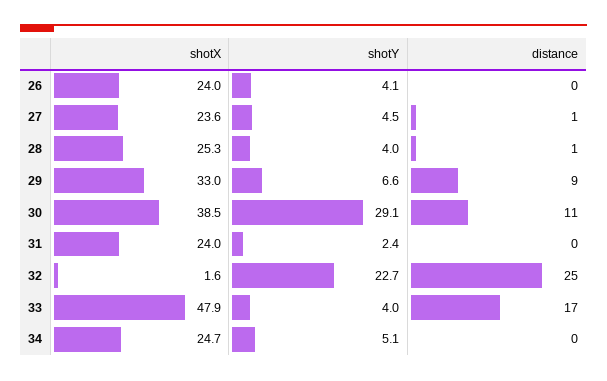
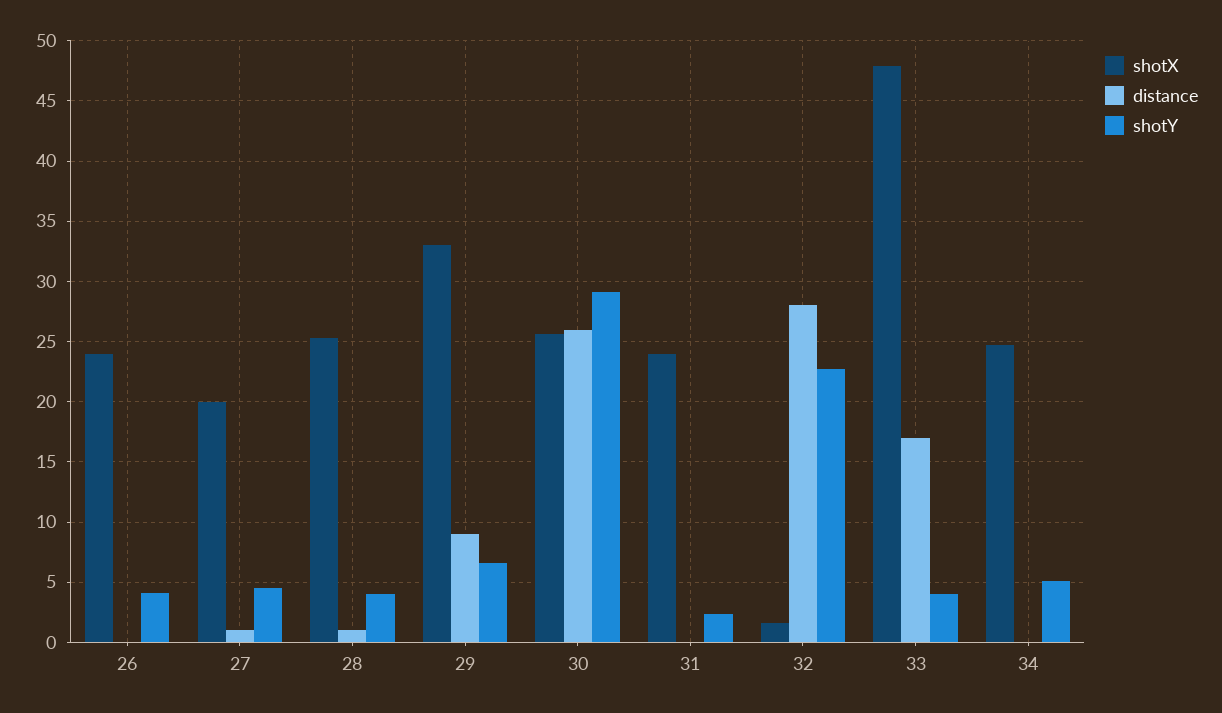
  {
    "shotX": {
      "26": 24,
-     "27": 23.6,
+     "27": 20,
      "28": 25.3,
      "29": 33,
-     "30": 38.5,
+     "30": 25.5,
      "31": 24,
      "32": 1.6,
      "33": 47.9,
      "34": 24.7
    },
    "shotY": {
      "26": 4.1,
      "27": 4.5,
      "28": 4,
      "29": 6.6,
      "30": 29.1,
      "31": 2.4,
      "32": 22.7,
      "33": 4,
      "34": 5.1
    },
    "distance": {
      "26": 0,
      "27": 1,
      "28": 1,
      "29": 9,
-     "30": 11,
+     "30": 26,
      "31": 0,
-     "32": 25,
+     "32": 28,
      "33": 17,
      "34": 0
    }
  }

